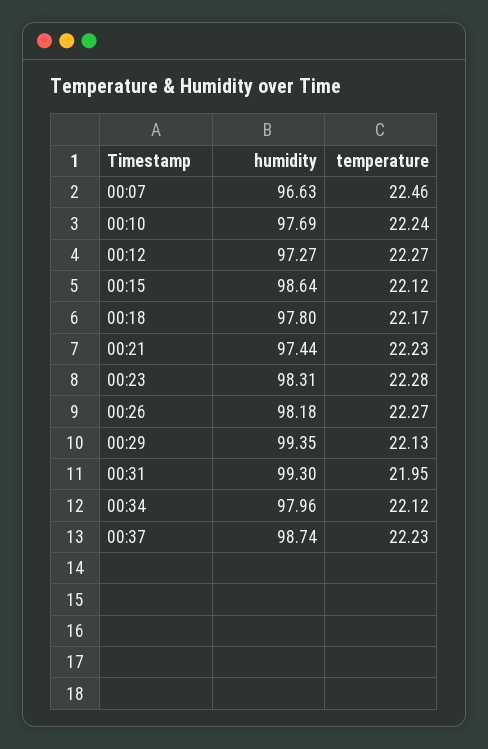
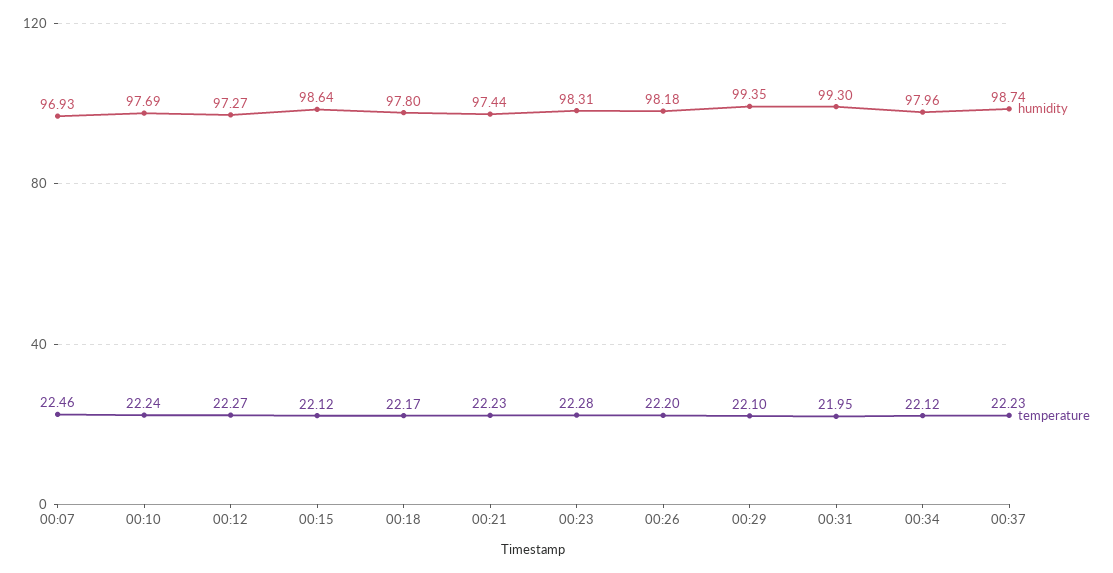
  {
    "humidity": {
-     "00:07": 96.63,
+     "00:07": 96.93,
      "00:10": 97.69,
      "00:12": 97.27,
      "00:15": 98.64,
      "00:18": 97.8,
      "00:21": 97.44,
      "00:23": 98.31,
      "00:26": 98.18,
      "00:29": 99.35,
      "00:31": 99.3,
      "00:34": 97.96,
      "00:37": 98.74
    },
    "temperature": {
      "00:07": 22.46,
      "00:10": 22.24,
      "00:12": 22.27,
      "00:15": 22.12,
      "00:18": 22.17,
      "00:21": 22.23,
      "00:23": 22.28,
-     "00:26": 22.27,
+     "00:26": 22.2,
-     "00:29": 22.13,
+     "00:29": 22.1,
      "00:31": 21.95,
      "00:34": 22.12,
      "00:37": 22.23
    }
  }

